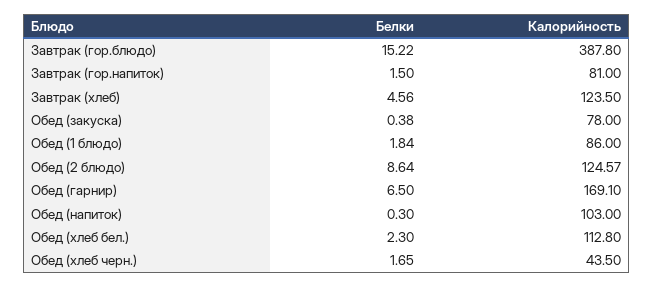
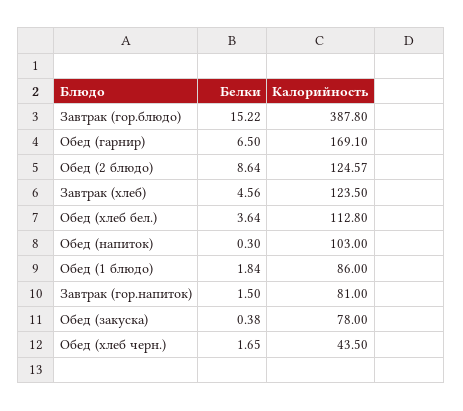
  {
    "Белки": {
      "Завтрак (гор.блюдо)": 15.22,
      "Завтрак (гор.напиток)": 1.5,
      "Завтрак (хлеб)": 4.56,
      "Обед (закуска)": 0.38,
      "Обед (1 блюдо)": 1.84,
      "Обед (2 блюдо)": 8.64,
      "Обед (гарнир)": 6.5,
      "Обед (напиток)": 0.3,
-     "Обед (хлеб бел.)": 2.3,
+     "Обед (хлеб бел.)": 3.64,
      "Обед (хлеб черн.)": 1.65
    },
    "Калорийность": {
      "Завтрак (гор.блюдо)": 387.8,
      "Завтрак (гор.напиток)": 81,
      "Завтрак (хлеб)": 123.5,
      "Обед (закуска)": 78,
      "Обед (1 блюдо)": 86,
      "Обед (2 блюдо)": 124.57,
      "Обед (гарнир)": 169.1,
      "Обед (напиток)": 103,
      "Обед (хлеб бел.)": 112.8,
      "Обед (хлеб черн.)": 43.5
    }
  }

